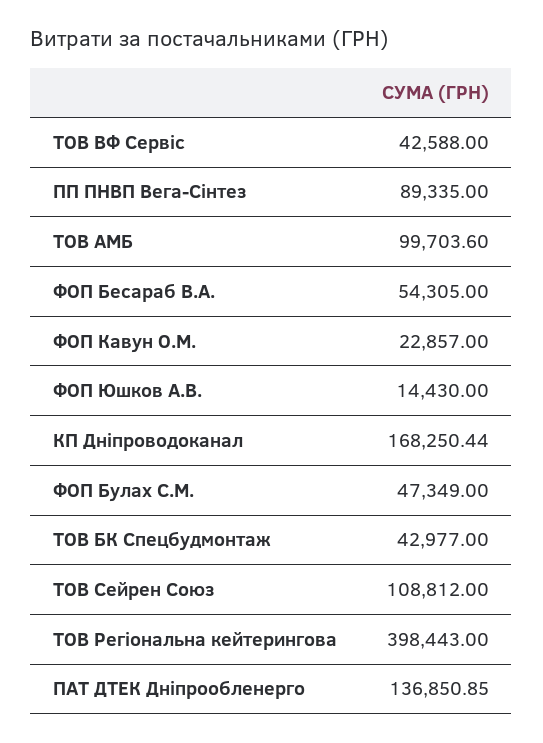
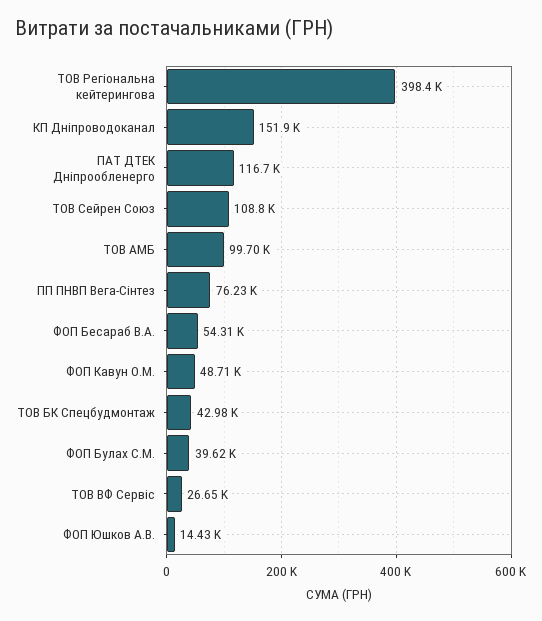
  {
-   "ТОВ ВФ Сервіс": 42588,
+   "ТОВ ВФ Сервіс": 26650,
-   "ПП ПНВП Вега-Сінтез": 89335,
+   "ПП ПНВП Вега-Сінтез": 76230,
    "ТОВ АМБ": 99703.6,
    "ФОП Бесараб В.А.": 54305,
-   "ФОП Кавун О.М.": 22857,
+   "ФОП Кавун О.М.": 48710,
    "ФОП Юшков А.В.": 14430,
-   "КП Дніпроводоканал": 168250.44,
+   "КП Дніпроводоканал": 151900,
-   "ФОП Булах С.М.": 47349,
+   "ФОП Булах С.М.": 39620,
    "ТОВ БК Спецбудмонтаж": 42977,
    "ТОВ Сейрен Союз": 108812,
    "ТОВ Регіональна кейтерингова": 398443,
-   "ПАТ ДТЕК Дніпрообленерго": 136850.85
+   "ПАТ ДТЕК Дніпрообленерго": 116700
  }

